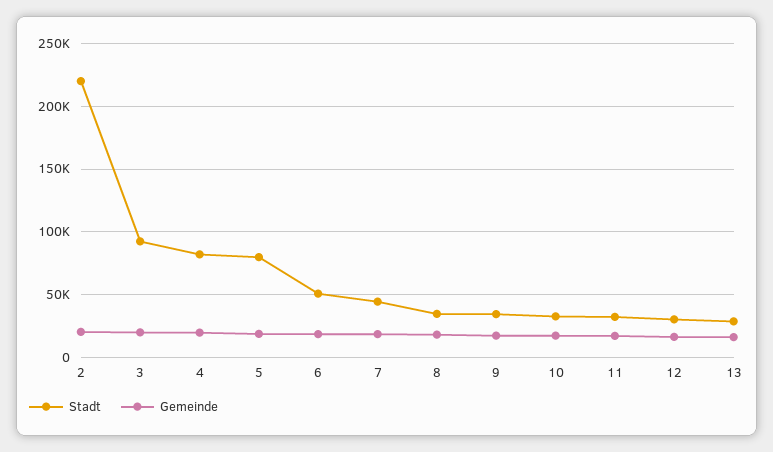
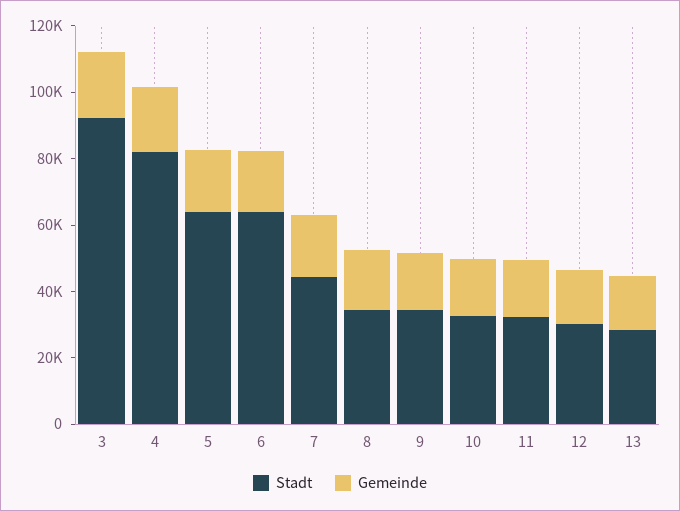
  {
    "Stadt": {
-     "2": 220000,
      "3": 90000,
      "4": 80000,
-     "5": 80000,
+     "5": 65000,
-     "6": 50000,
+     "6": 65000,
      "7": 45000,
      "8": 35000,
      "9": 35000,
      "10": 35000,
      "11": 30000,
      "12": 30000,
      "13": 30000
    },
    "Gemeinde": {
-     "2": 20000,
      "3": 20000,
      "4": 20000,
      "5": 20000,
      "6": 20000,
      "7": 20000,
      "8": 20000,
      "9": 15000,
      "10": 15000,
      "11": 15000,
      "12": 15000,
      "13": 15000
    }
  }

